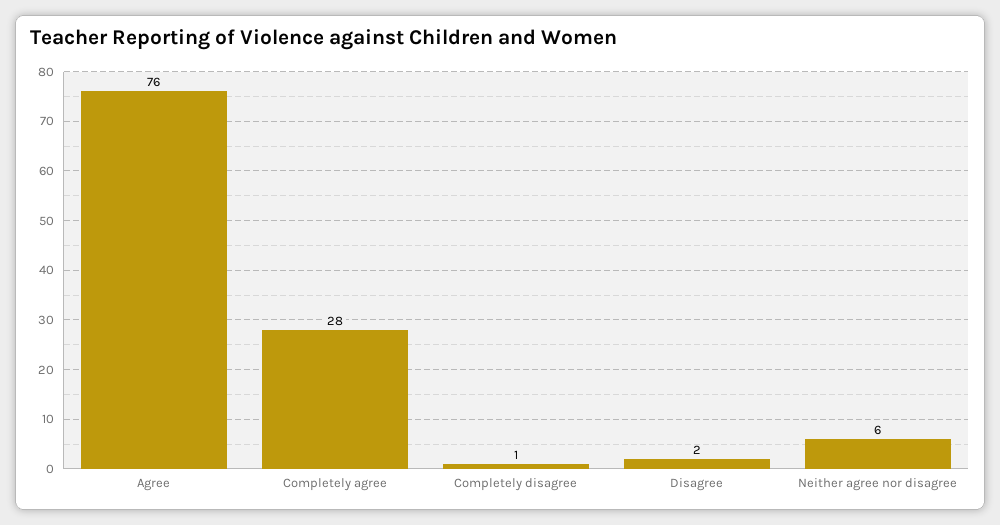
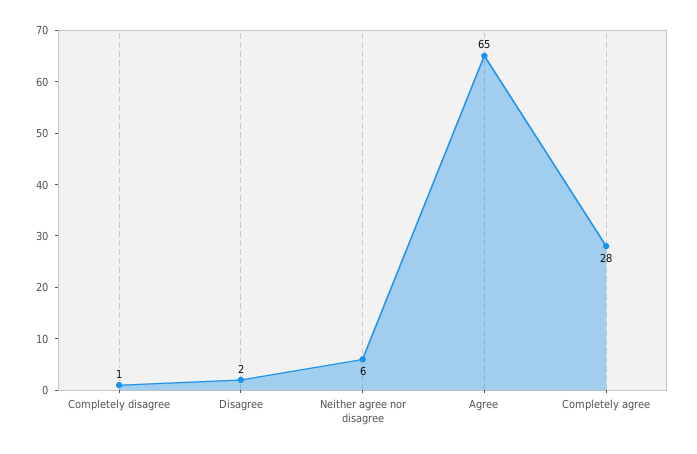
  {
-   "Agree": 76,
+   "Agree": 65,
    "Completely agree": 28,
    "Completely disagree": 1,
    "Disagree": 2,
    "Neither agree nor disagree": 6
  }

